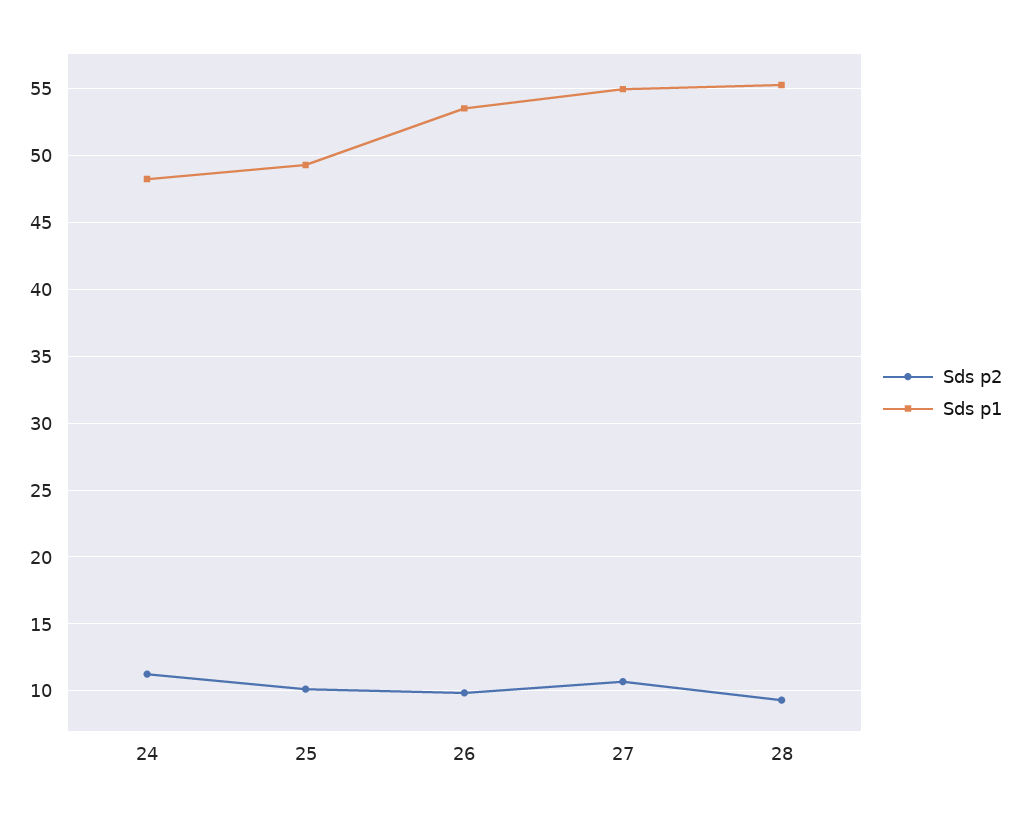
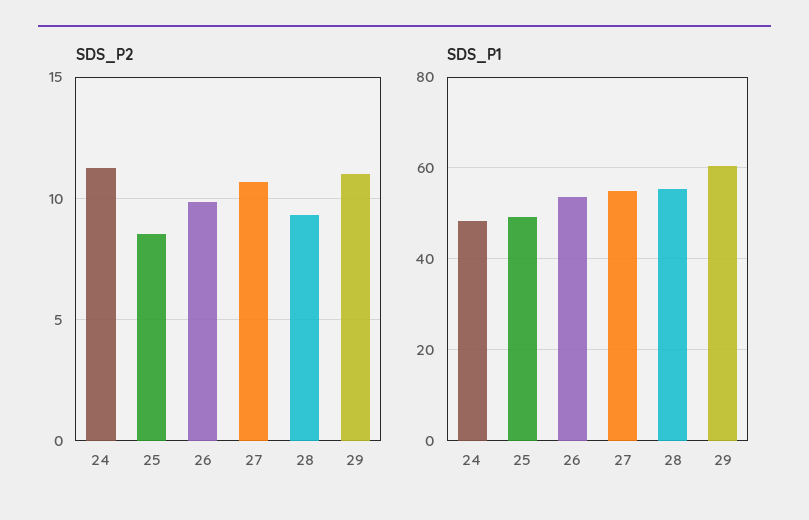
  {
    "Sds p2": {
      "24": 11.5,
-     "25": 10,
+     "25": 8.5,
      "26": 10,
      "27": 10.5,
-     "28": 9.5
+     "28": 9.5,
+     "29": 11
    },
    "Sds p1": {
      "24": 48.5,
      "25": 49.5,
      "26": 53.5,
      "27": 55,
-     "28": 55.5
+     "28": 55.5,
+     "29": 60
    }
  }

